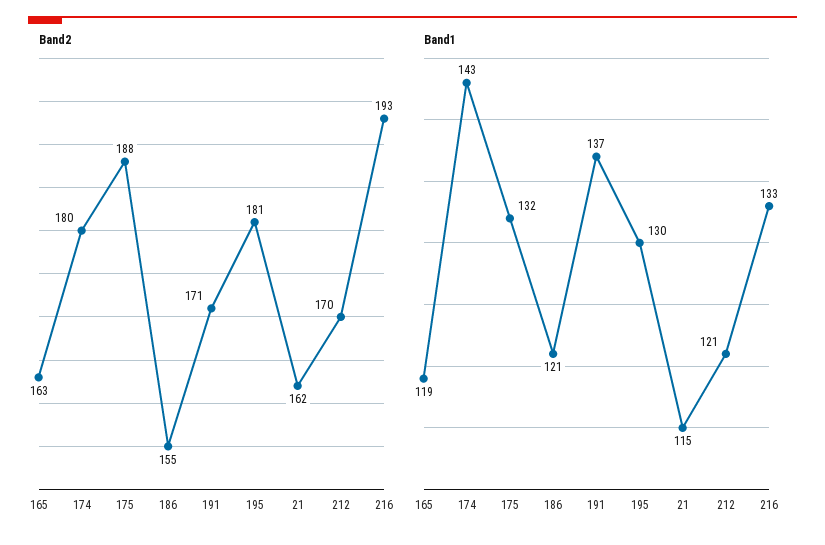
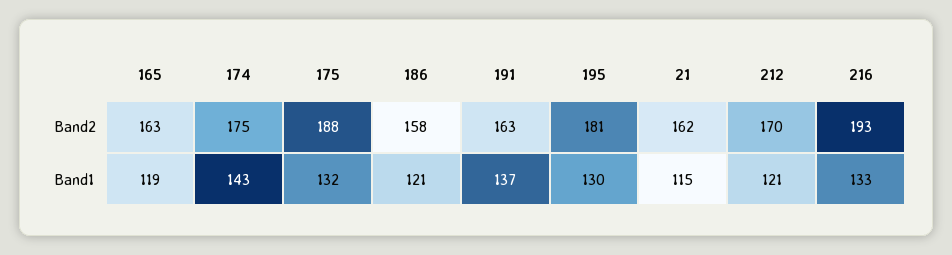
  {
    "Band2": {
      "165": 163,
-     "174": 180,
+     "174": 175,
      "175": 188,
-     "186": 155,
+     "186": 158,
-     "191": 171,
+     "191": 163,
      "195": 181,
      "21": 162,
      "212": 170,
      "216": 193
    },
    "Band1": {
      "165": 119,
      "174": 143,
      "175": 132,
      "186": 121,
      "191": 137,
      "195": 130,
      "21": 115,
      "212": 121,
      "216": 133
    }
  }

